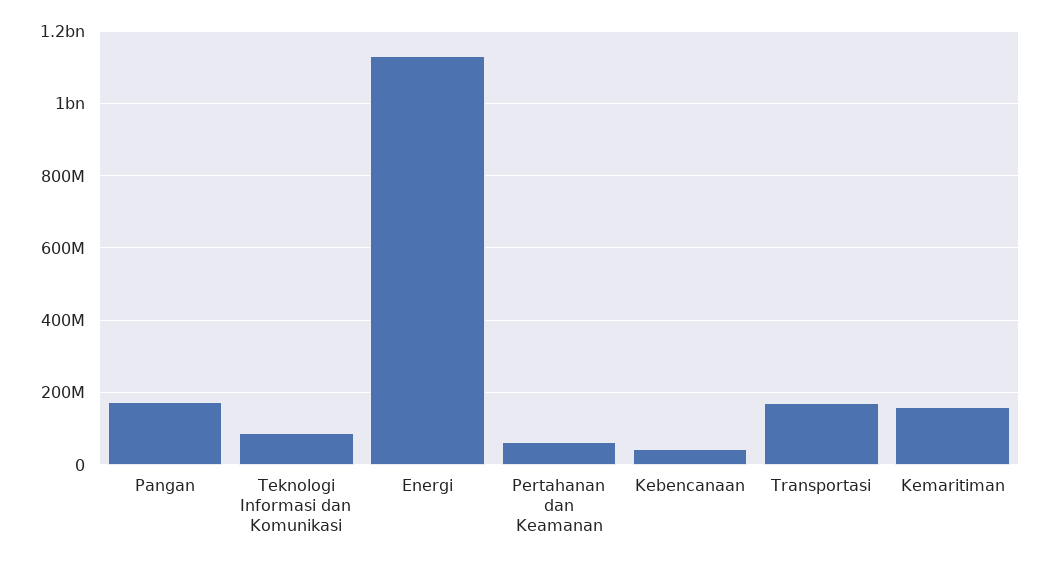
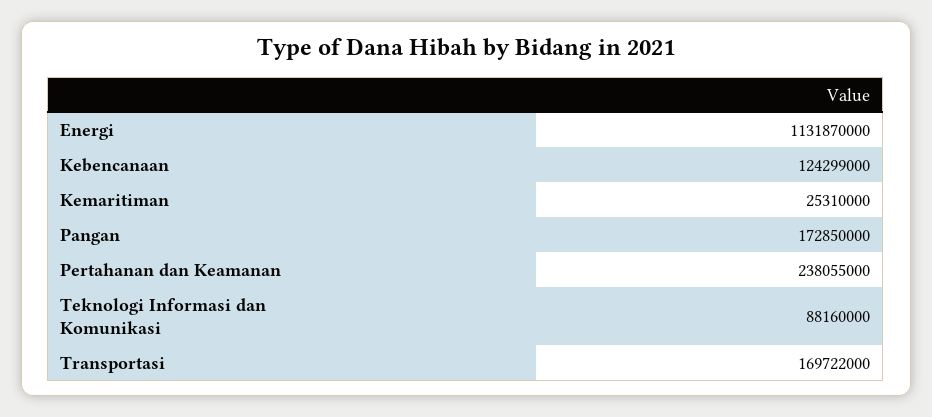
  {
    "Pangan": 172850000,
    "Teknologi Informasi dan Komunikasi": 88160000,
    "Energi": 1131870000,
-   "Pertahanan dan Keamanan": 60000000,
+   "Pertahanan dan Keamanan": 238055000,
-   "Kebencanaan": 40000000,
+   "Kebencanaan": 124299000,
    "Transportasi": 169722000,
-   "Kemaritiman": 160000000
+   "Kemaritiman": 25310000
  }

